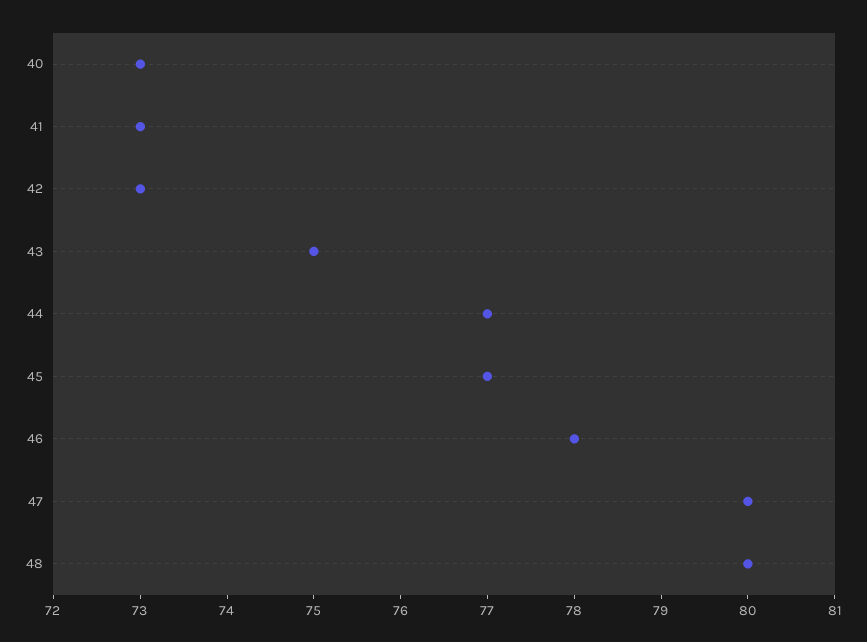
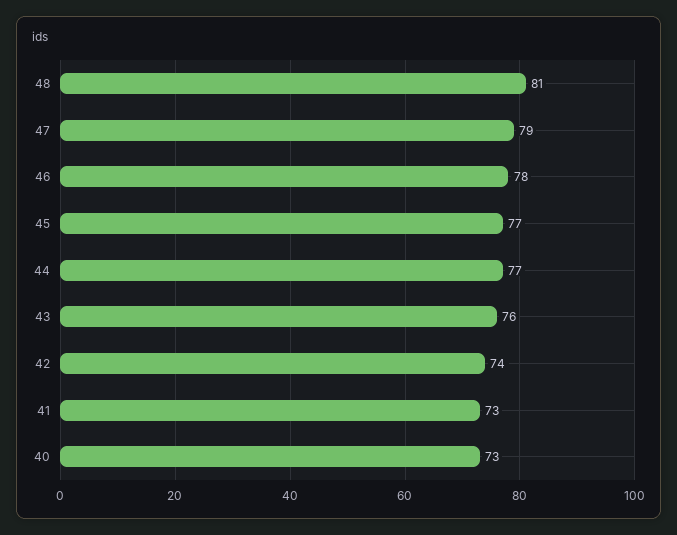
  {
    "40": 73,
    "41": 73,
-   "42": 73,
+   "42": 74,
-   "43": 75,
+   "43": 76,
    "44": 77,
    "45": 77,
    "46": 78,
-   "47": 80,
+   "47": 79,
-   "48": 80
+   "48": 81
  }

